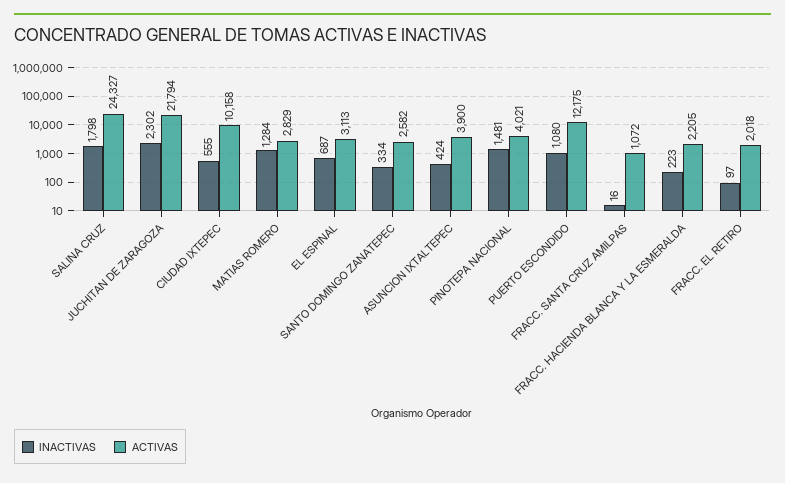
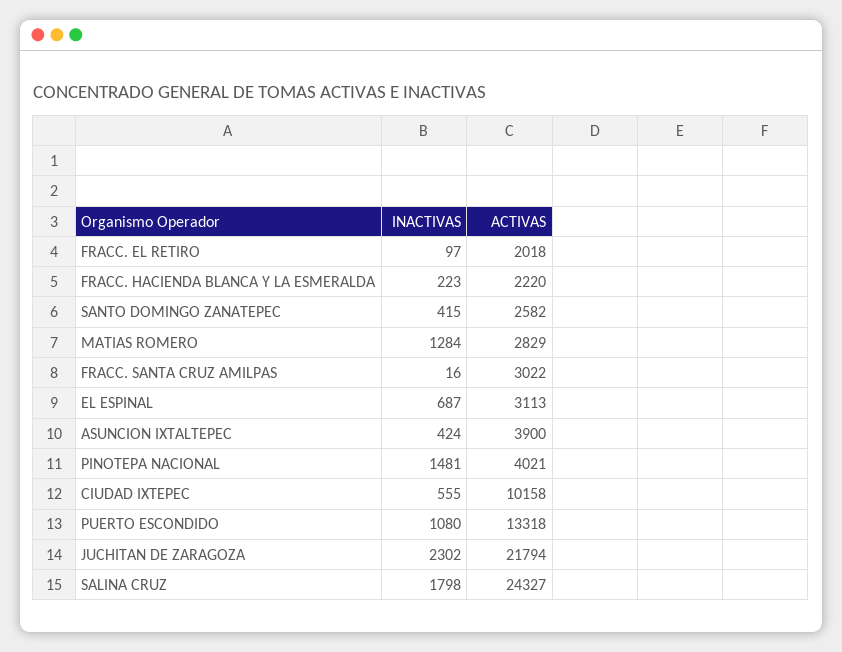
  {
    "INACTIVAS": {
      "SALINA CRUZ": 1798,
      "JUCHITAN DE ZARAGOZA": 2302,
      "CIUDAD IXTEPEC": 555,
      "MATIAS ROMERO": 1284,
      "EL ESPINAL": 687,
-     "SANTO DOMINGO ZANATEPEC": 334,
+     "SANTO DOMINGO ZANATEPEC": 415,
      "ASUNCION IXTALTEPEC": 424,
      "PINOTEPA NACIONAL": 1481,
      "PUERTO ESCONDIDO": 1080,
      "FRACC. SANTA CRUZ AMILPAS": 16,
      "FRACC. HACIENDA BLANCA Y LA ESMERALDA": 223,
      "FRACC. EL RETIRO": 97
    },
    "ACTIVAS": {
      "SALINA CRUZ": 24327,
      "JUCHITAN DE ZARAGOZA": 21794,
      "CIUDAD IXTEPEC": 10158,
      "MATIAS ROMERO": 2829,
      "EL ESPINAL": 3113,
      "SANTO DOMINGO ZANATEPEC": 2582,
      "ASUNCION IXTALTEPEC": 3900,
      "PINOTEPA NACIONAL": 4021,
-     "PUERTO ESCONDIDO": 12175,
+     "PUERTO ESCONDIDO": 13318,
-     "FRACC. SANTA CRUZ AMILPAS": 1072,
+     "FRACC. SANTA CRUZ AMILPAS": 3022,
-     "FRACC. HACIENDA BLANCA Y LA ESMERALDA": 2205,
+     "FRACC. HACIENDA BLANCA Y LA ESMERALDA": 2220,
      "FRACC. EL RETIRO": 2018
    }
  }

